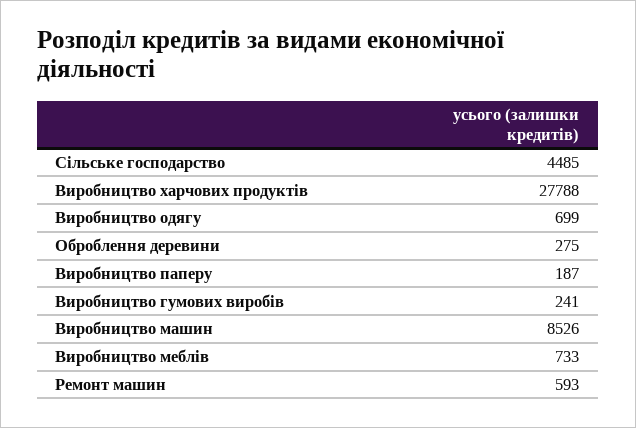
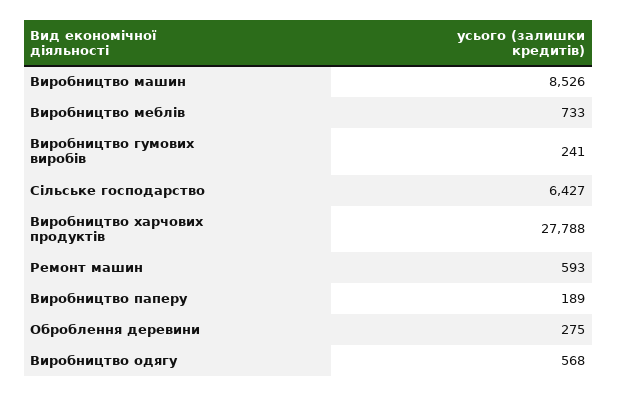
  {
-   "Сільське господарство": 4485,
+   "Сільське господарство": 6427,
    "Виробництво харчових продуктів": 27788,
-   "Виробництво одягу": 699,
+   "Виробництво одягу": 568,
    "Оброблення деревини": 275,
-   "Виробництво паперу": 187,
+   "Виробництво паперу": 189,
    "Виробництво гумових виробів": 241,
    "Виробництво машин": 8526,
    "Виробництво меблів": 733,
    "Ремонт машин": 593
  }

